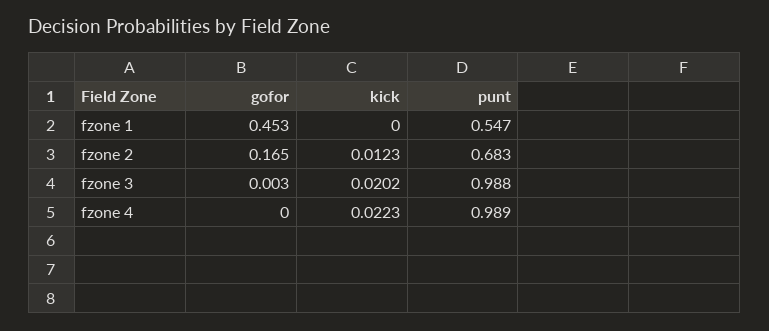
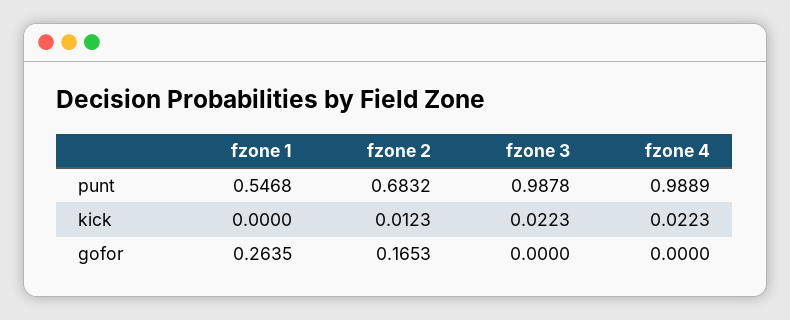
  {
    "gofor": {
-     "fzone 1": 0.453,
+     "fzone 1": 0.2635,
      "fzone 2": 0.1653,
-     "fzone 3": 0.003,
+     "fzone 3": 0,
      "fzone 4": 0
    },
    "kick": {
      "fzone 1": 0,
      "fzone 2": 0.0123,
-     "fzone 3": 0.0202,
+     "fzone 3": 0.0223,
      "fzone 4": 0.0223
    },
    "punt": {
      "fzone 1": 0.5468,
      "fzone 2": 0.6832,
      "fzone 3": 0.9878,
      "fzone 4": 0.9889
    }
  }

